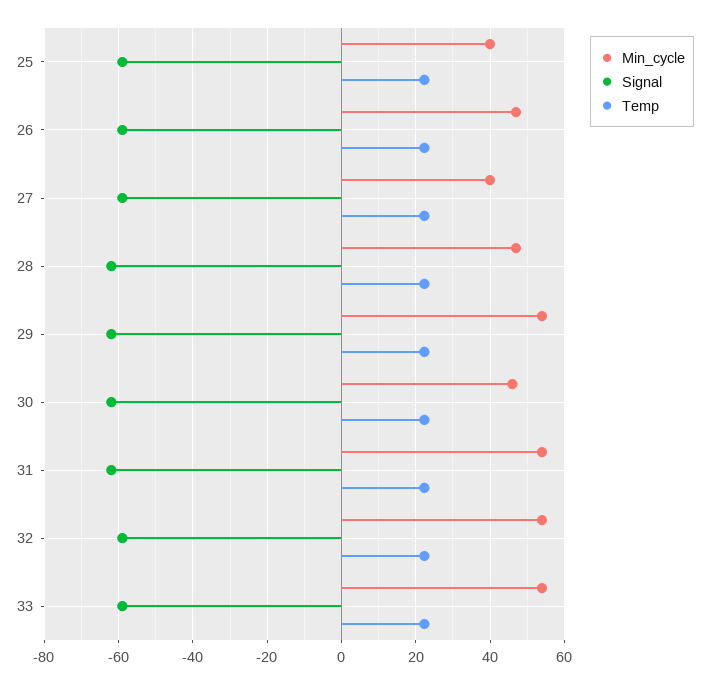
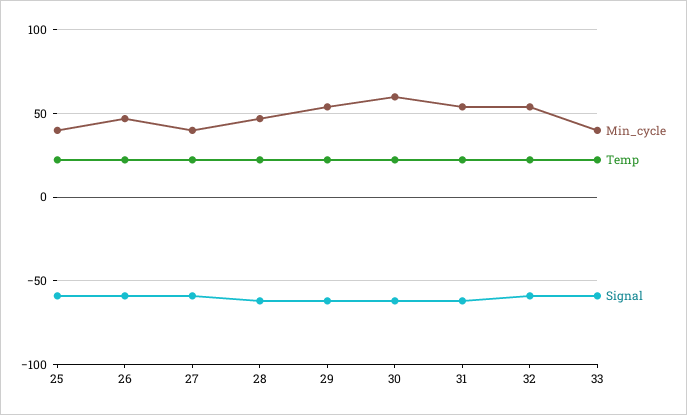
  {
    "Min_cycle": {
      "25": 40,
      "26": 48,
      "27": 40,
      "28": 48,
      "29": 54,
-     "30": 46,
+     "30": 60,
      "31": 54,
      "32": 54,
-     "33": 54
+     "33": 40
    },
    "Signal": {
      "25": -60,
      "26": -60,
      "27": -60,
      "28": -62,
      "29": -62,
      "30": -62,
      "31": -62,
      "32": -60,
      "33": -60
    },
    "Temp": {
      "25": 22,
      "26": 22,
      "27": 22,
      "28": 22,
      "29": 22,
      "30": 22,
      "31": 22,
      "32": 22,
      "33": 22
    }
  }

